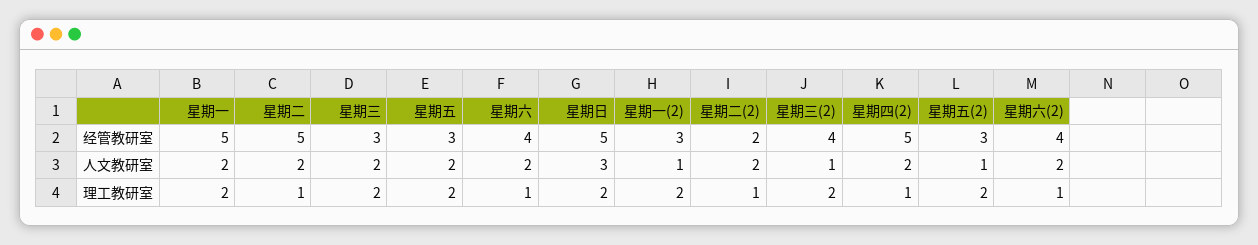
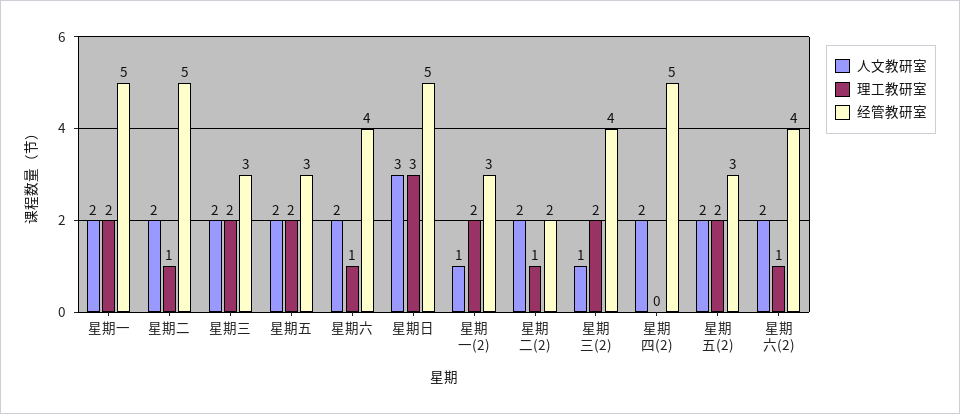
  {
    "经管教研室": {
      "星期一": 5,
      "星期二": 5,
      "星期三": 3,
      "星期五": 3,
      "星期六": 4,
      "星期日": 5,
      "星期一(2)": 3,
      "星期二(2)": 2,
      "星期三(2)": 4,
      "星期四(2)": 5,
      "星期五(2)": 3,
      "星期六(2)": 4
    },
    "人文教研室": {
      "星期一": 2,
      "星期二": 2,
      "星期三": 2,
      "星期五": 2,
      "星期六": 2,
      "星期日": 3,
      "星期一(2)": 1,
      "星期二(2)": 2,
      "星期三(2)": 1,
      "星期四(2)": 2,
-     "星期五(2)": 1,
+     "星期五(2)": 2,
      "星期六(2)": 2
    },
    "理工教研室": {
      "星期一": 2,
      "星期二": 1,
      "星期三": 2,
      "星期五": 2,
      "星期六": 1,
-     "星期日": 2,
+     "星期日": 3,
      "星期一(2)": 2,
      "星期二(2)": 1,
      "星期三(2)": 2,
-     "星期四(2)": 1,
+     "星期四(2)": 0,
      "星期五(2)": 2,
      "星期六(2)": 1
    }
  }

